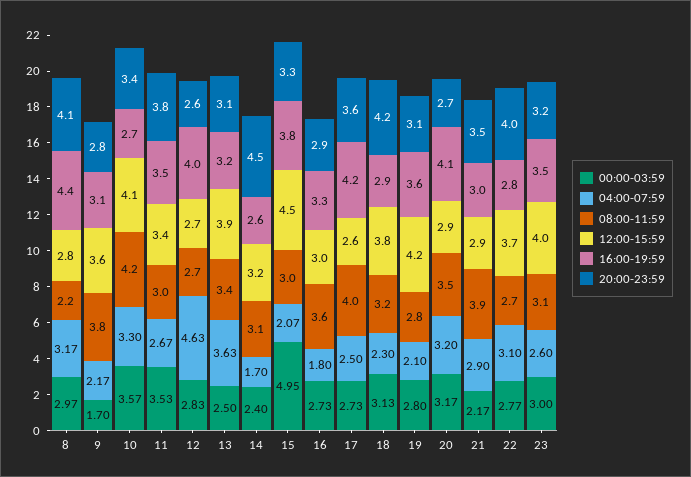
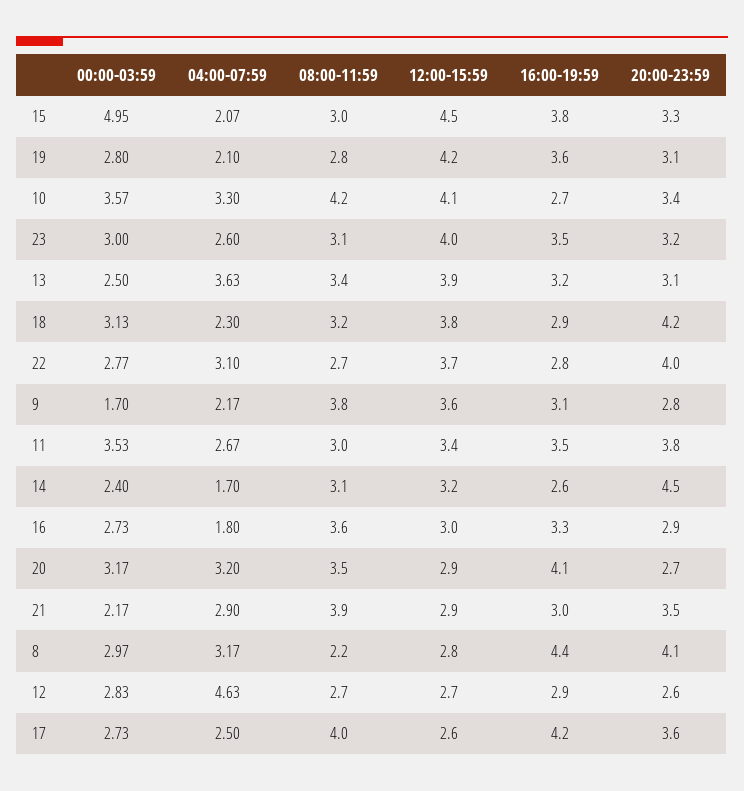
  {
    "00:00-03:59": {
      "8": 2.97,
      "9": 1.7,
      "10": 3.57,
      "11": 3.53,
      "12": 2.83,
      "13": 2.5,
      "14": 2.4,
      "15": 4.95,
      "16": 2.73,
      "17": 2.73,
      "18": 3.13,
      "19": 2.8,
      "20": 3.17,
      "21": 2.17,
      "22": 2.77,
      "23": 3
    },
    "04:00-07:59": {
      "8": 3.17,
      "9": 2.17,
      "10": 3.3,
      "11": 2.67,
      "12": 4.63,
      "13": 3.63,
      "14": 1.7,
      "15": 2.07,
      "16": 1.8,
      "17": 2.5,
      "18": 2.3,
      "19": 2.1,
      "20": 3.2,
      "21": 2.9,
      "22": 3.1,
      "23": 2.6
    },
    "08:00-11:59": {
      "8": 2.2,
      "9": 3.8,
      "10": 4.2,
      "11": 3,
      "12": 2.7,
      "13": 3.4,
      "14": 3.1,
      "15": 3,
      "16": 3.6,
      "17": 4,
      "18": 3.2,
      "19": 2.8,
      "20": 3.5,
      "21": 3.9,
      "22": 2.7,
      "23": 3.1
    },
    "12:00-15:59": {
      "8": 2.8,
      "9": 3.6,
      "10": 4.1,
      "11": 3.4,
      "12": 2.7,
      "13": 3.9,
      "14": 3.2,
      "15": 4.5,
      "16": 3,
      "17": 2.6,
      "18": 3.8,
      "19": 4.2,
      "20": 2.9,
      "21": 2.9,
      "22": 3.7,
      "23": 4
    },
    "16:00-19:59": {
      "8": 4.4,
      "9": 3.1,
      "10": 2.7,
      "11": 3.5,
-     "12": 4,
+     "12": 2.9,
      "13": 3.2,
      "14": 2.6,
      "15": 3.8,
      "16": 3.3,
      "17": 4.2,
      "18": 2.9,
      "19": 3.6,
      "20": 4.1,
      "21": 3,
      "22": 2.8,
      "23": 3.5
    },
    "20:00-23:59": {
      "8": 4.1,
      "9": 2.8,
      "10": 3.4,
      "11": 3.8,
      "12": 2.6,
      "13": 3.1,
      "14": 4.5,
      "15": 3.3,
      "16": 2.9,
      "17": 3.6,
      "18": 4.2,
      "19": 3.1,
      "20": 2.7,
      "21": 3.5,
      "22": 4,
      "23": 3.2
    }
  }

